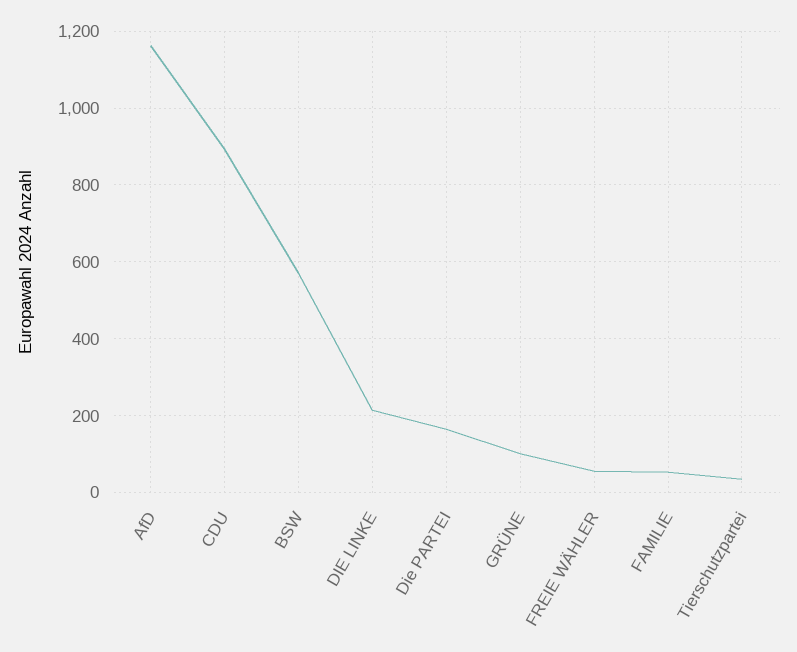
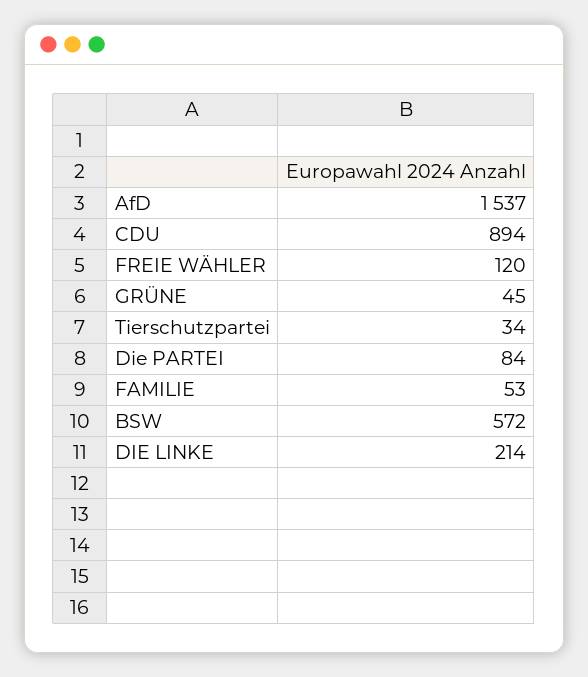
  {
-   "AfD": 1160,
+   "AfD": 1537,
    "CDU": 894,
    "BSW": 572,
    "DIE LINKE": 214,
-   "Die PARTEI": 160,
+   "Die PARTEI": 84,
-   "GRÜNE": 100,
+   "GRÜNE": 45,
-   "FREIE WÄHLER": 60,
+   "FREIE WÄHLER": 120,
    "FAMILIE": 53,
    "Tierschutzpartei": 34
  }

